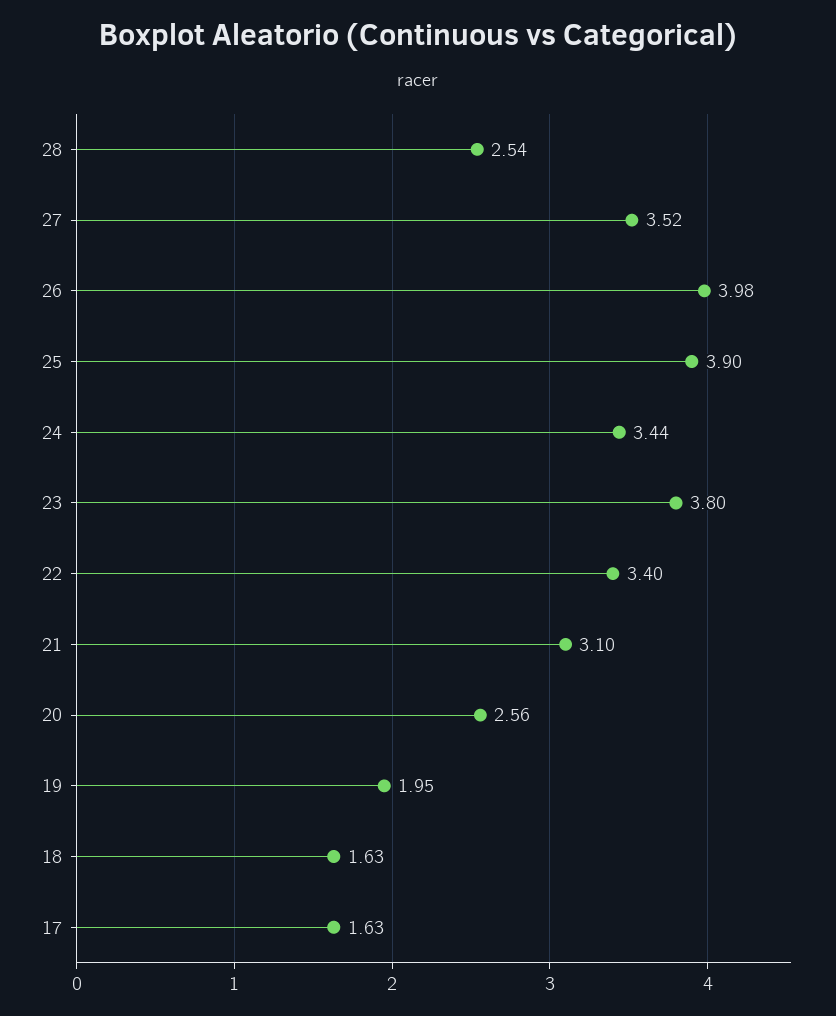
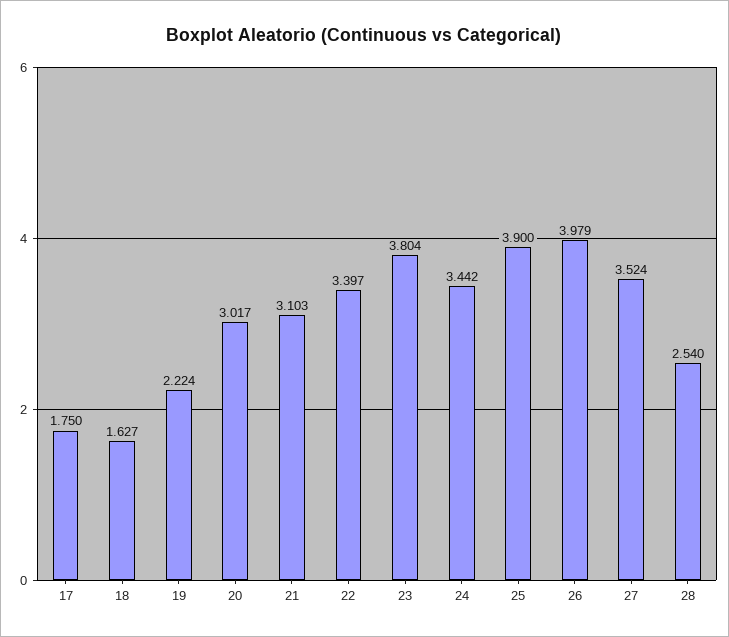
  {
    "28": 2.54,
    "27": 3.524,
    "26": 3.979,
    "25": 3.9,
    "24": 3.442,
    "23": 3.804,
    "22": 3.397,
    "21": 3.103,
-   "20": 2.56,
+   "20": 3.017,
-   "19": 1.95,
+   "19": 2.224,
    "18": 1.627,
-   "17": 1.63
+   "17": 1.75
  }

